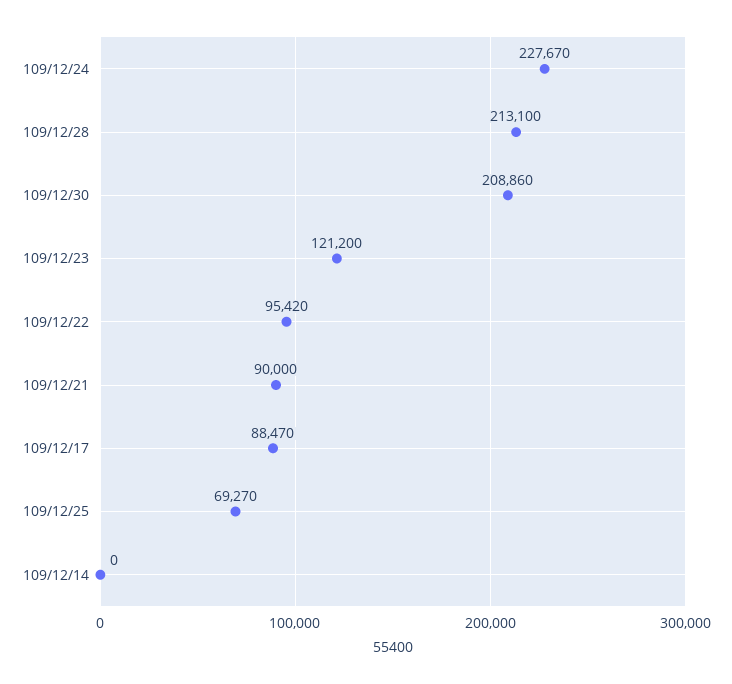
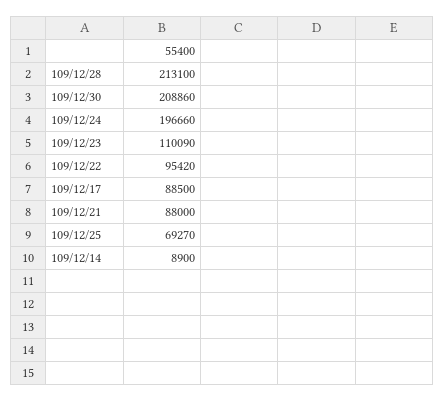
  {
-   "109/12/24": 227670,
+   "109/12/24": 196660,
    "109/12/28": 213100,
    "109/12/30": 208860,
-   "109/12/23": 121200,
+   "109/12/23": 110090,
    "109/12/22": 95420,
-   "109/12/21": 90000,
+   "109/12/21": 88000,
-   "109/12/17": 88470,
+   "109/12/17": 88500,
    "109/12/25": 69270,
-   "109/12/14": 0
+   "109/12/14": 8900
  }

